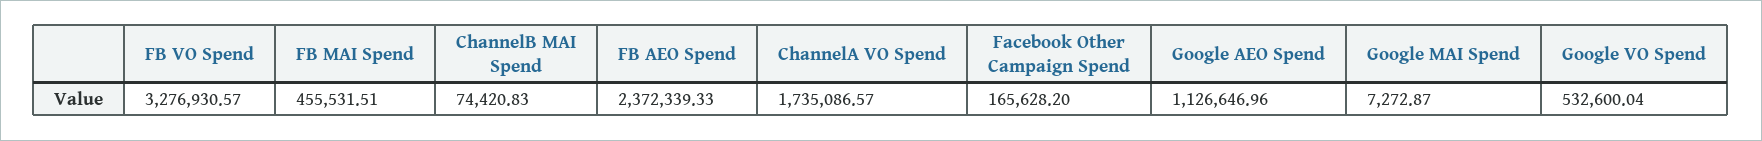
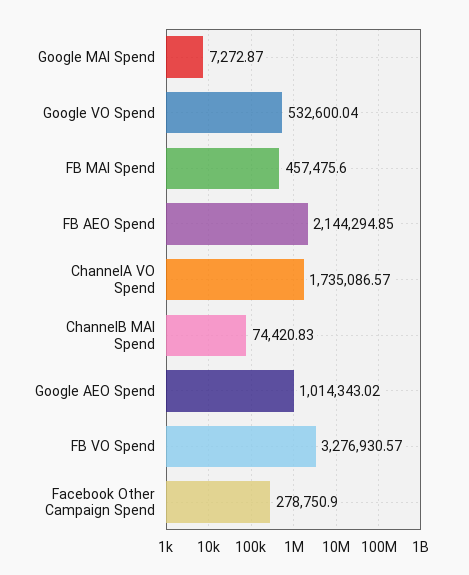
  {
    "FB VO Spend": 3276930.57,
-   "FB MAI Spend": 455531.51,
+   "FB MAI Spend": 457475.6,
    "ChannelB MAI Spend": 74420.83,
-   "FB AEO Spend": 2372339.33,
+   "FB AEO Spend": 2144294.85,
    "ChannelA VO Spend": 1735086.57,
-   "Facebook Other Campaign Spend": 165628.2,
+   "Facebook Other Campaign Spend": 278750.9,
-   "Google AEO Spend": 1126646.96,
+   "Google AEO Spend": 1014343.02,
    "Google MAI Spend": 7272.87,
    "Google VO Spend": 532600.04
  }

